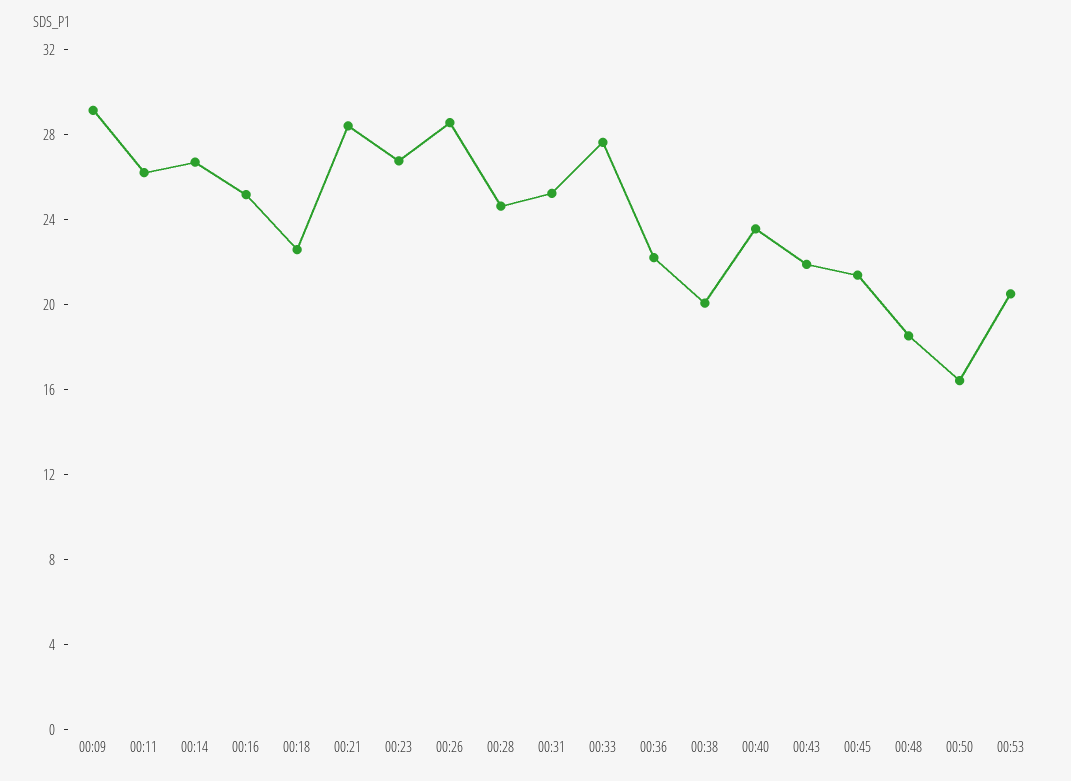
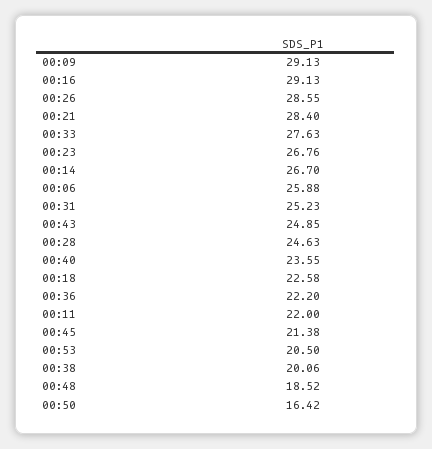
  {
    "00:09": 29.13,
-   "00:11": 26,
+   "00:11": 22,
    "00:14": 26.7,
-   "00:16": 25,
+   "00:16": 29.13,
    "00:18": 22.58,
    "00:21": 28.4,
    "00:23": 26.76,
    "00:26": 28.55,
    "00:28": 24.63,
    "00:31": 25.23,
    "00:33": 27.63,
    "00:36": 22.2,
    "00:38": 20.06,
    "00:40": 23.55,
-   "00:43": 22,
+   "00:43": 24.85,
    "00:45": 21.38,
    "00:48": 18.52,
    "00:50": 16.42,
-   "00:53": 20.5
+   "00:53": 20.5,
+   "00:06": 25.88
  }

